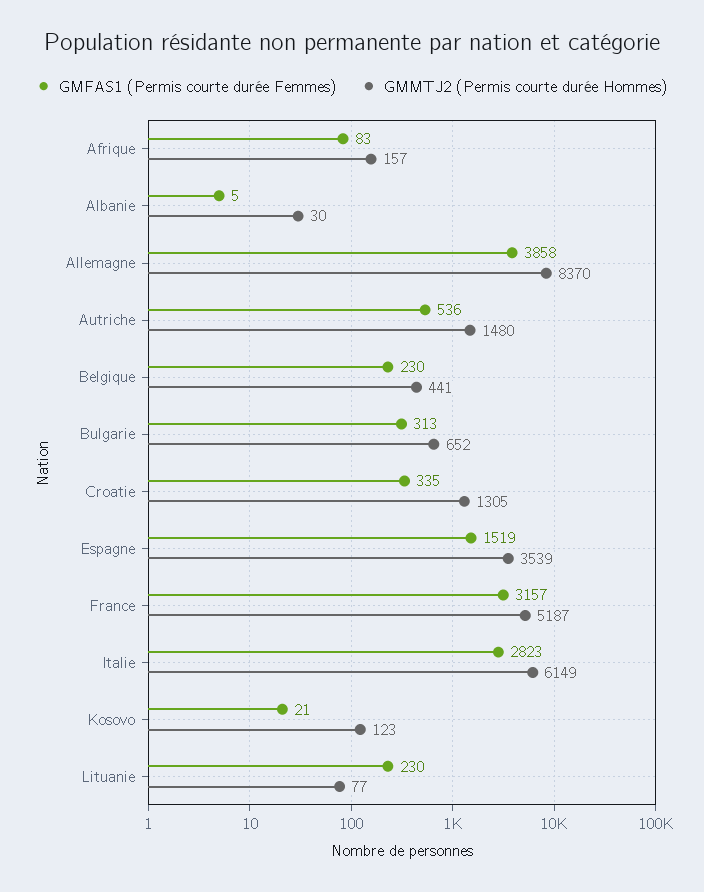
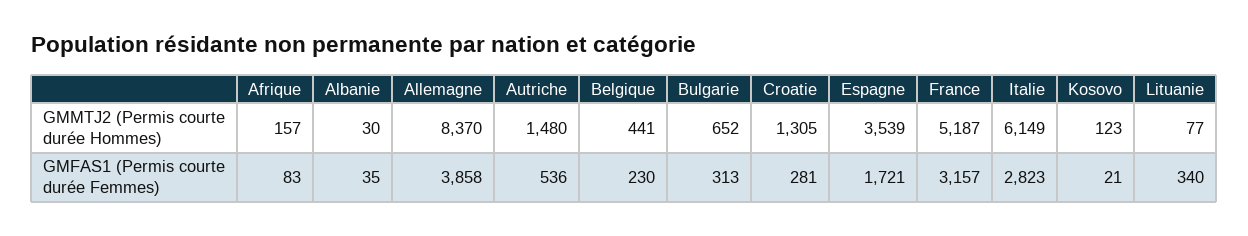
  {
    "GMFAS1 (Permis courte durée Femmes)": {
      "Afrique": 83,
-     "Albanie": 5,
+     "Albanie": 35,
      "Allemagne": 3858,
      "Autriche": 536,
      "Belgique": 230,
      "Bulgarie": 313,
-     "Croatie": 335,
+     "Croatie": 281,
-     "Espagne": 1519,
+     "Espagne": 1721,
      "France": 3157,
      "Italie": 2823,
      "Kosovo": 21,
-     "Lituanie": 230
+     "Lituanie": 340
    },
    "GMMTJ2 (Permis courte durée Hommes)": {
      "Afrique": 157,
      "Albanie": 30,
      "Allemagne": 8370,
      "Autriche": 1480,
      "Belgique": 441,
      "Bulgarie": 652,
      "Croatie": 1305,
      "Espagne": 3539,
      "France": 5187,
      "Italie": 6149,
      "Kosovo": 123,
      "Lituanie": 77
    }
  }

